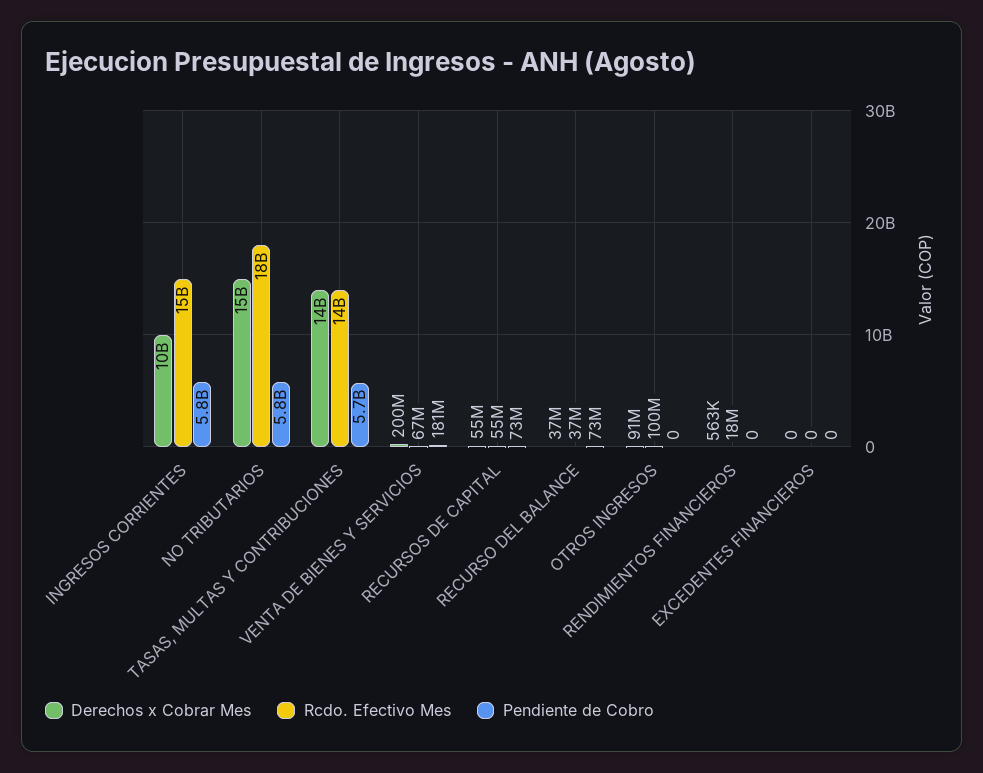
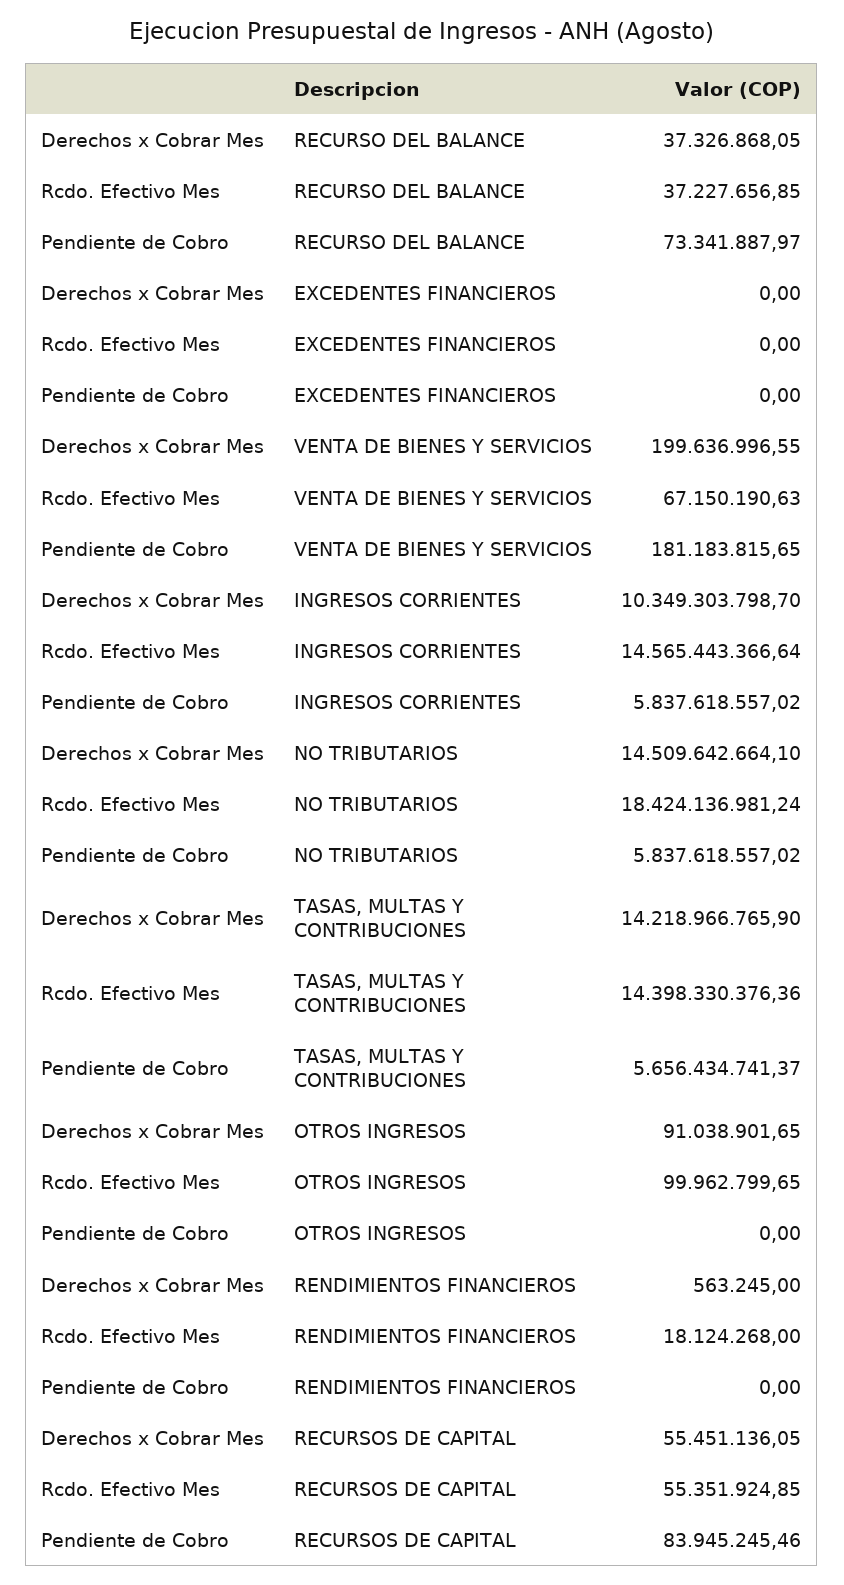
  {
    "Derechos x Cobrar Mes": {
      "INGRESOS CORRIENTES": 10349303798.7,
      "NO TRIBUTARIOS": 14509642664.1,
      "TASAS, MULTAS Y CONTRIBUCIONES": 14218966765.9,
      "VENTA DE BIENES Y SERVICIOS": 199636996.55,
      "RECURSOS DE CAPITAL": 55451136.05,
      "RECURSO DEL BALANCE": 37326868.05,
      "OTROS INGRESOS": 91038901.65,
      "RENDIMIENTOS FINANCIEROS": 563245,
      "EXCEDENTES FINANCIEROS": 0
    },
    "Rcdo. Efectivo Mes": {
      "INGRESOS CORRIENTES": 14565443366.64,
      "NO TRIBUTARIOS": 18424136981.24,
      "TASAS, MULTAS Y CONTRIBUCIONES": 14398330376.36,
      "VENTA DE BIENES Y SERVICIOS": 67150190.63,
      "RECURSOS DE CAPITAL": 55351924.85,
      "RECURSO DEL BALANCE": 37227656.85,
      "OTROS INGRESOS": 99962799.65,
      "RENDIMIENTOS FINANCIEROS": 18124268,
      "EXCEDENTES FINANCIEROS": 0
    },
    "Pendiente de Cobro": {
      "INGRESOS CORRIENTES": 5837618557.02,
      "NO TRIBUTARIOS": 5837618557.02,
      "TASAS, MULTAS Y CONTRIBUCIONES": 5656434741.37,
      "VENTA DE BIENES Y SERVICIOS": 181183815.65,
-     "RECURSOS DE CAPITAL": 73000000,
+     "RECURSOS DE CAPITAL": 83945245.46,
      "RECURSO DEL BALANCE": 73341887.97,
      "OTROS INGRESOS": 0,
      "RENDIMIENTOS FINANCIEROS": 0,
      "EXCEDENTES FINANCIEROS": 0
    }
  }

